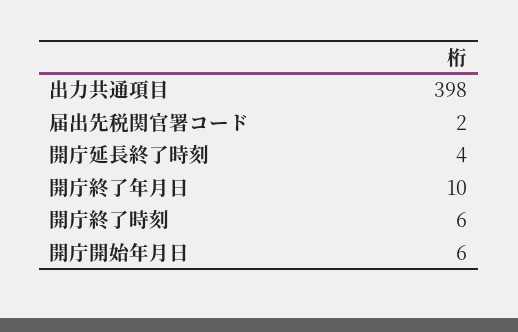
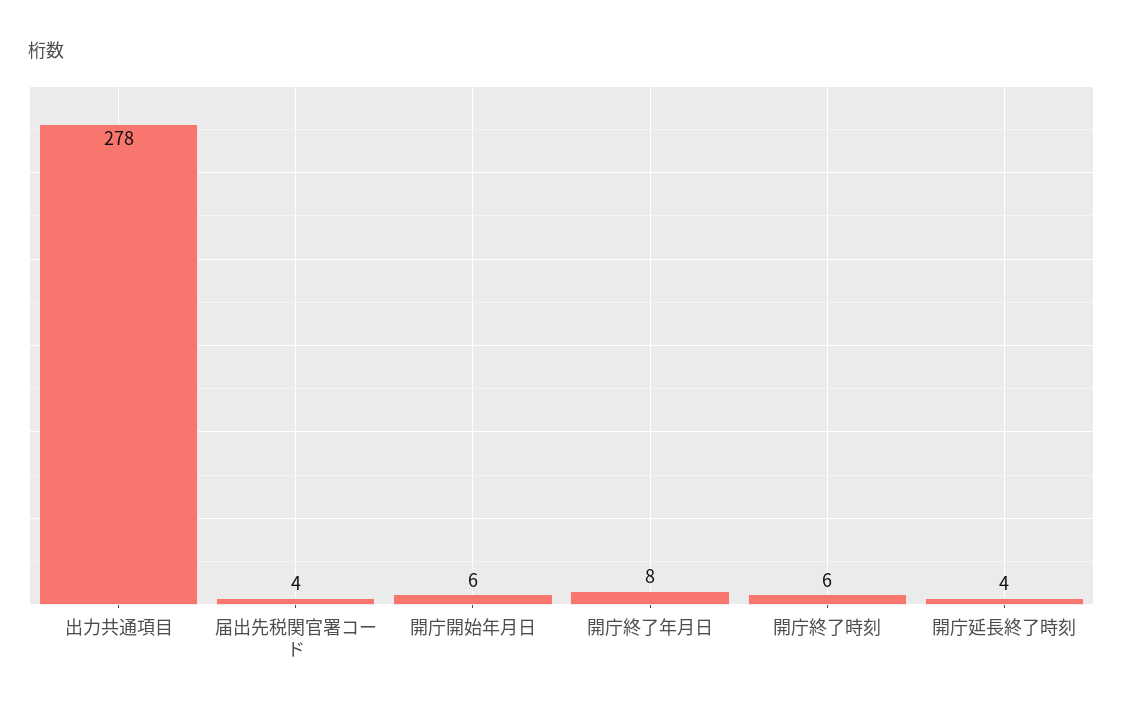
  {
-   "出力共通項目": 398,
+   "出力共通項目": 278,
-   "届出先税関官署コード": 2,
+   "届出先税関官署コード": 4,
    "開庁延長終了時刻": 4,
-   "開庁終了年月日": 10,
+   "開庁終了年月日": 8,
    "開庁終了時刻": 6,
    "開庁開始年月日": 6
  }

